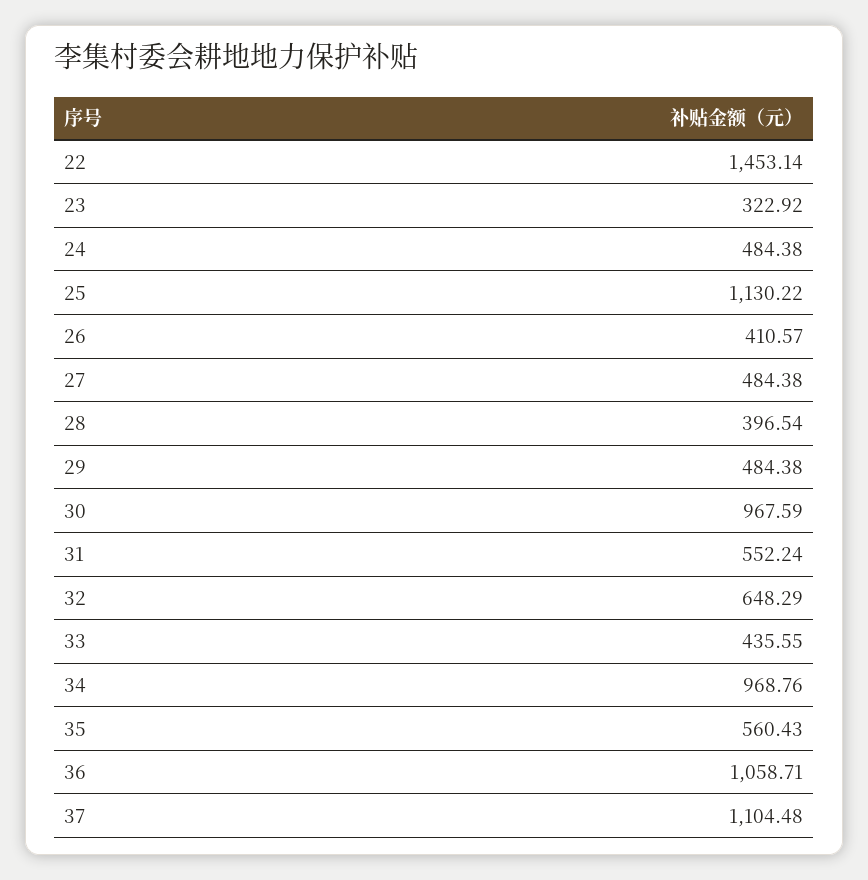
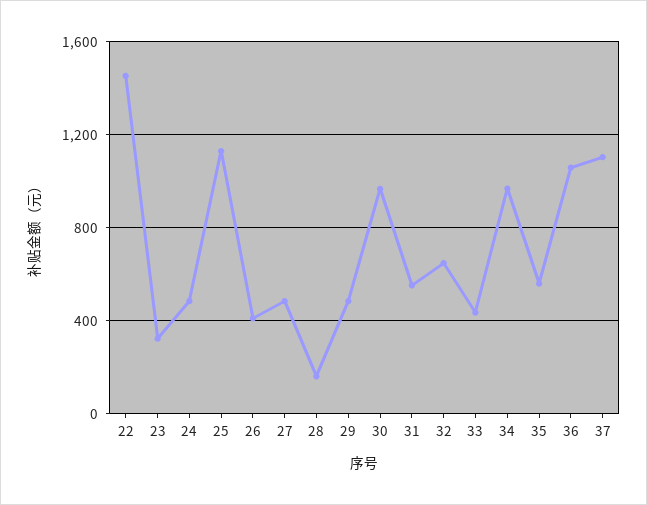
  {
    "22": 1453.14,
    "23": 322.92,
    "24": 484.38,
    "25": 1130.22,
    "26": 410.57,
    "27": 484.38,
-   "28": 396.54,
+   "28": 150,
    "29": 484.38,
    "30": 967.59,
    "31": 552.24,
    "32": 648.29,
    "33": 435.55,
    "34": 968.76,
    "35": 560.43,
    "36": 1058.71,
    "37": 1104.48
  }

